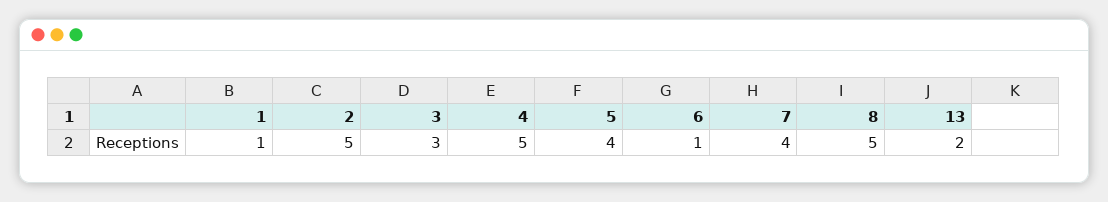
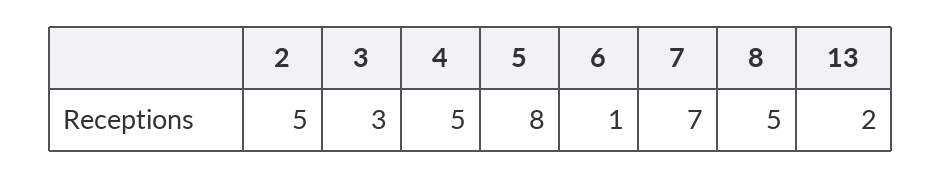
  {
-   "1": 1,
    "2": 5,
    "3": 3,
    "4": 5,
-   "5": 4,
+   "5": 8,
    "6": 1,
-   "7": 4,
+   "7": 7,
    "8": 5,
    "13": 2
  }

